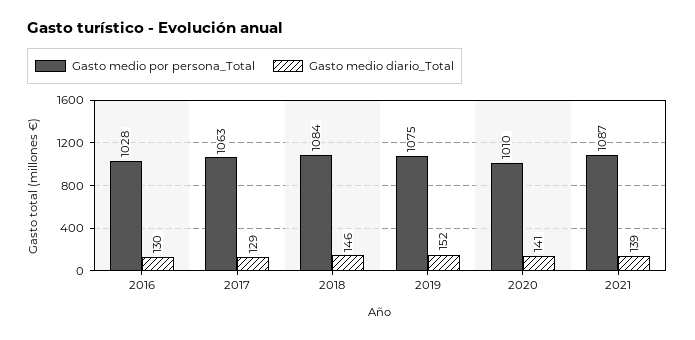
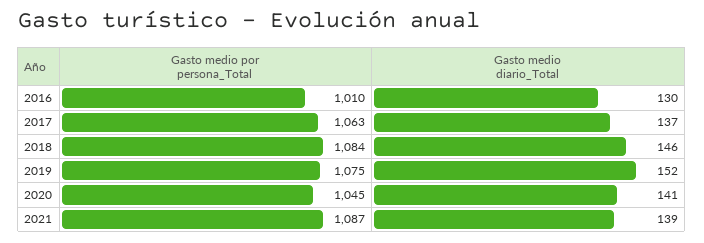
  {
    "Gasto medio por persona_Total": {
-     "2016": 1028,
+     "2016": 1010,
      "2017": 1063,
      "2018": 1084,
      "2019": 1075,
-     "2020": 1010,
+     "2020": 1045,
      "2021": 1087
    },
    "Gasto medio diario_Total": {
      "2016": 130,
-     "2017": 129,
+     "2017": 137,
      "2018": 146,
      "2019": 152,
      "2020": 141,
      "2021": 139
    }
  }

